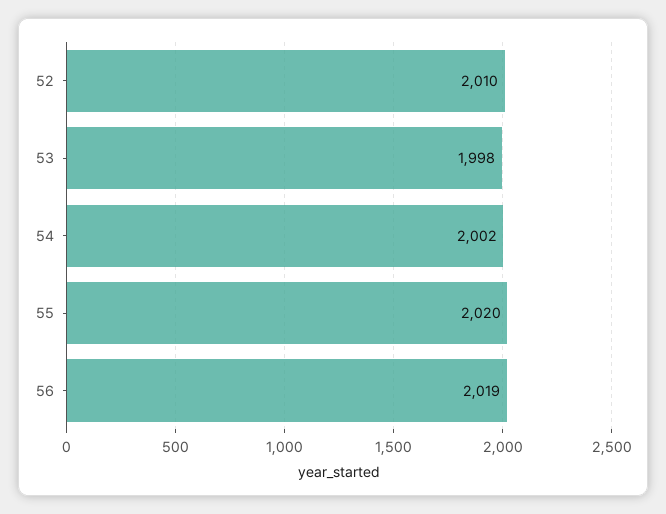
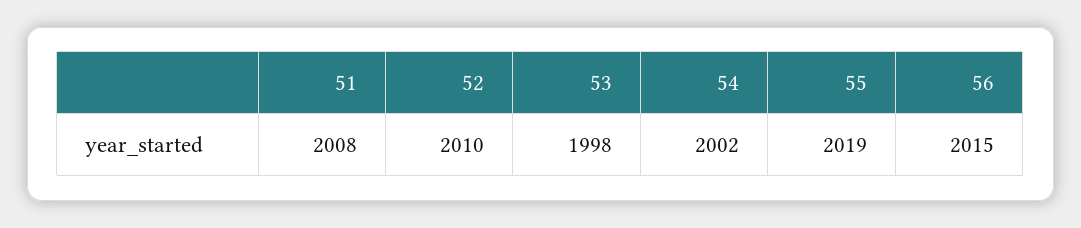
  {
    "52": 2010,
    "53": 1998,
    "54": 2002,
-   "55": 2020,
+   "55": 2019,
-   "56": 2019
+   "56": 2015,
+   "51": 2008
  }

